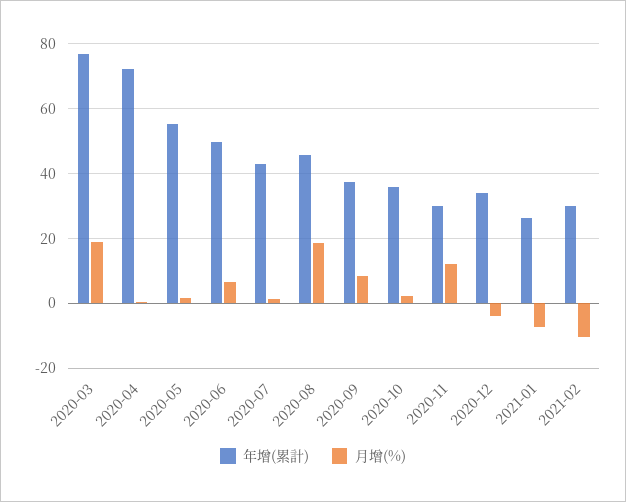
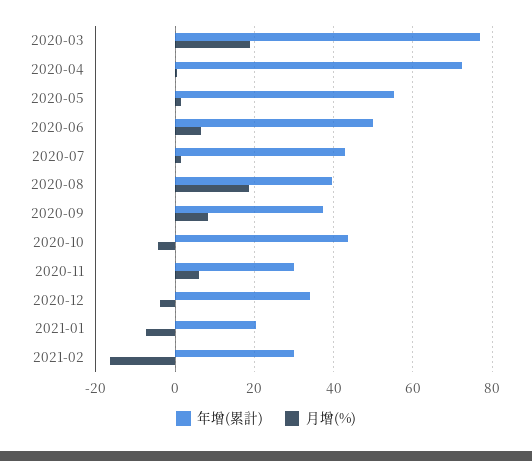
  {
    "年增(累計)": {
      "2020-03": 76,
      "2020-04": 72,
      "2020-05": 56,
      "2020-06": 50,
      "2020-07": 42,
-     "2020-08": 46,
+     "2020-08": 40,
      "2020-09": 38,
-     "2020-10": 36,
+     "2020-10": 44,
      "2020-11": 30,
      "2020-12": 34,
-     "2021-01": 26,
+     "2021-01": 20,
      "2021-02": 30
    },
    "月增(%)": {
      "2020-03": 18,
      "2020-04": 0,
      "2020-05": 2,
      "2020-06": 6,
      "2020-07": 2,
      "2020-08": 18,
      "2020-09": 8,
-     "2020-10": 2,
+     "2020-10": -4,
-     "2020-11": 12,
+     "2020-11": 6,
      "2020-12": -4,
      "2021-01": -8,
-     "2021-02": -10
+     "2021-02": -16
    }
  }

